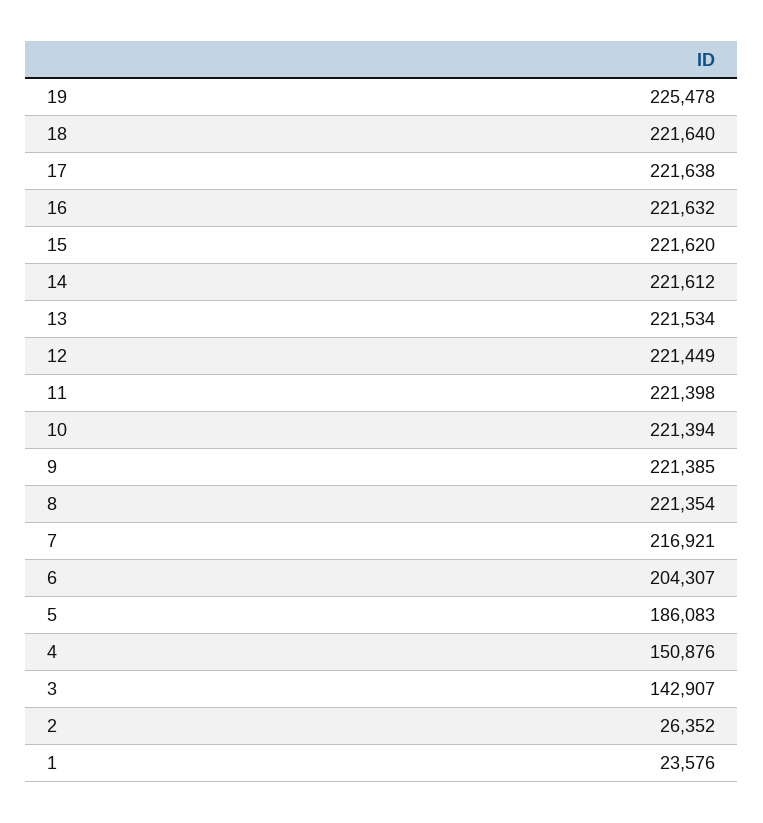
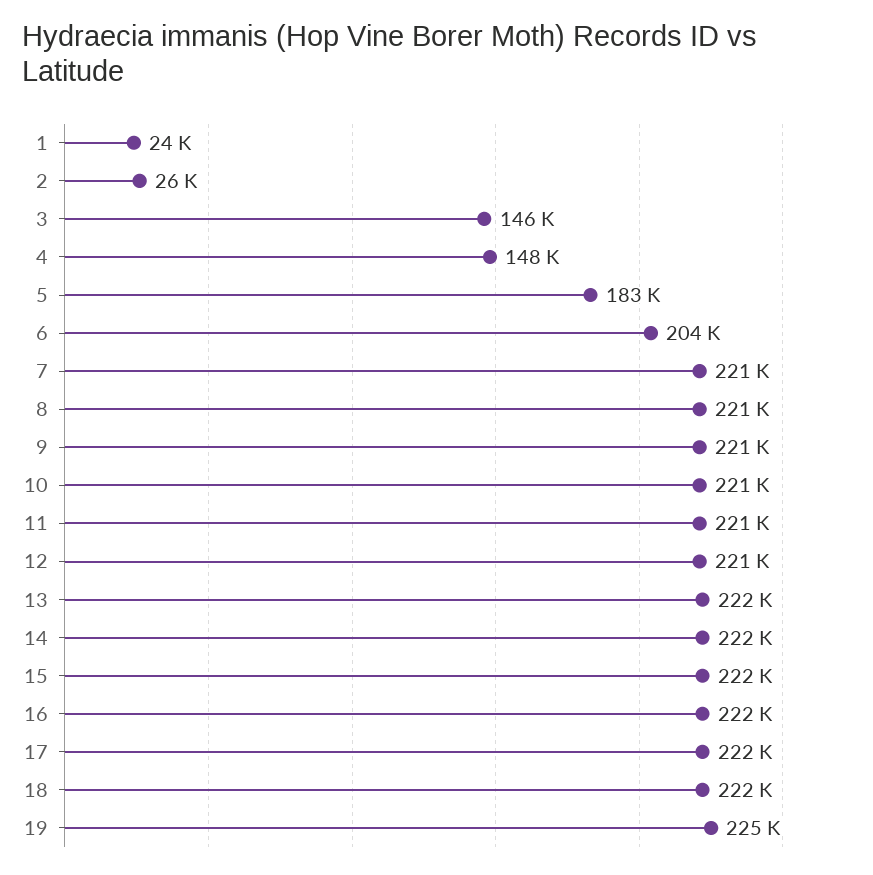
  {
    "19": 225478,
    "18": 221640,
    "17": 221638,
    "16": 221632,
    "15": 221620,
    "14": 221612,
    "13": 221534,
    "12": 221449,
    "11": 221398,
    "10": 221394,
    "9": 221385,
    "8": 221354,
-   "7": 216921,
+   "7": 221000,
    "6": 204307,
-   "5": 186083,
+   "5": 183000,
-   "4": 150876,
+   "4": 148000,
-   "3": 142907,
+   "3": 146000,
    "2": 26352,
    "1": 23576
  }

